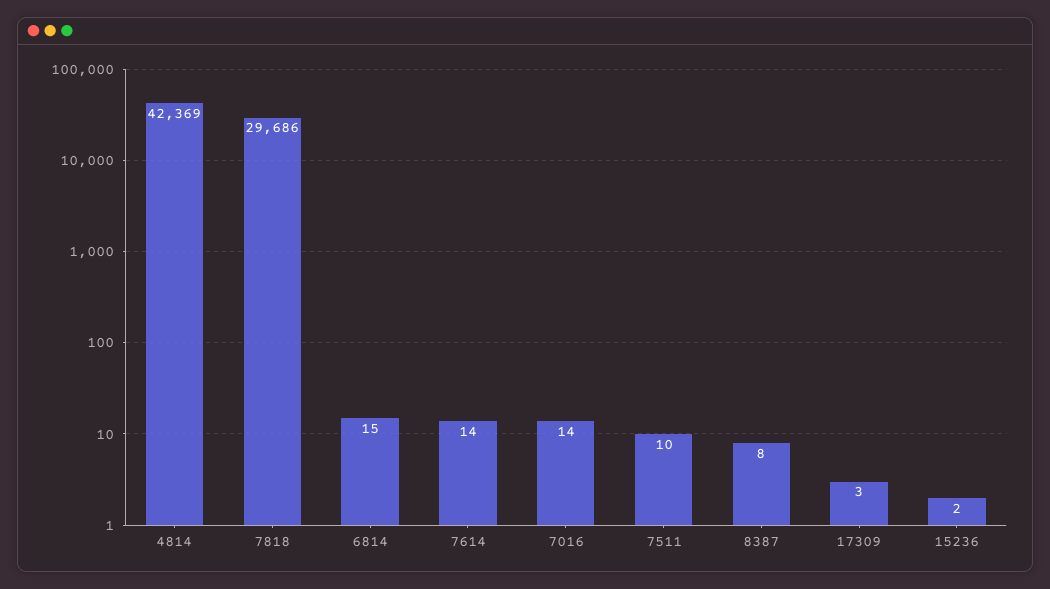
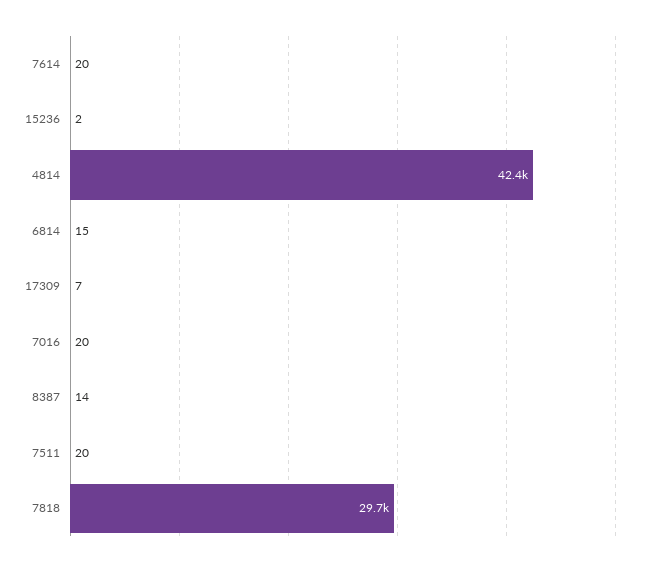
  {
    "4814": 42369,
    "7818": 29686,
    "6814": 15,
-   "7614": 14,
+   "7614": 20,
-   "7016": 14,
+   "7016": 20,
-   "7511": 10,
+   "7511": 20,
-   "8387": 8,
+   "8387": 14,
-   "17309": 3,
+   "17309": 7,
    "15236": 2
  }

